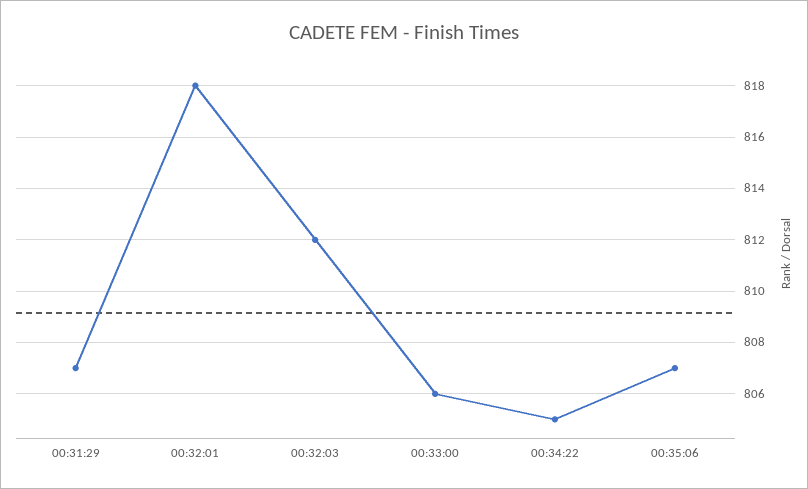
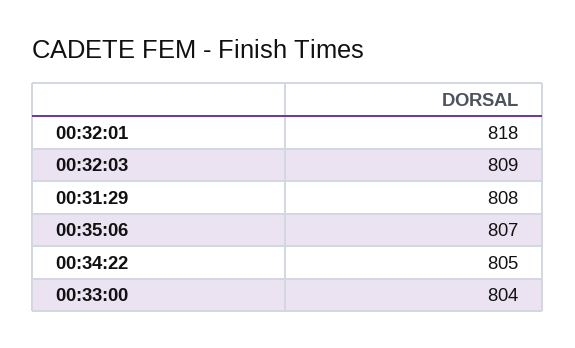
  {
-   "00:31:29": 807,
+   "00:31:29": 808,
    "00:32:01": 818,
-   "00:32:03": 812,
+   "00:32:03": 809,
-   "00:33:00": 806,
+   "00:33:00": 804,
    "00:34:22": 805,
    "00:35:06": 807
  }

